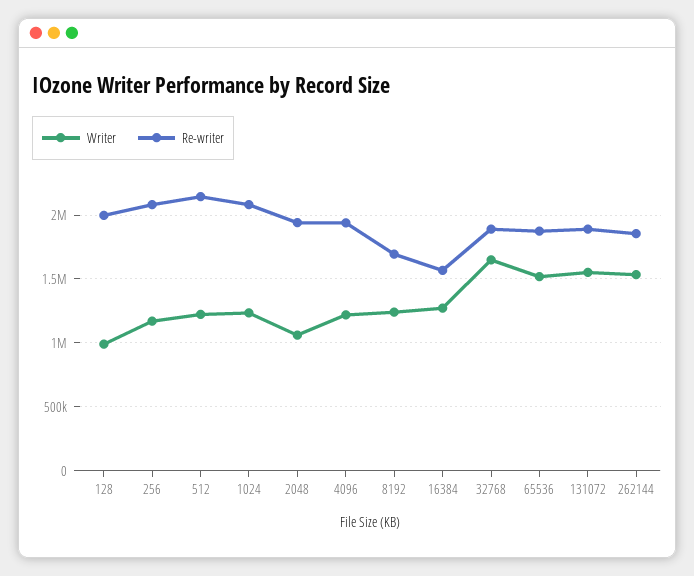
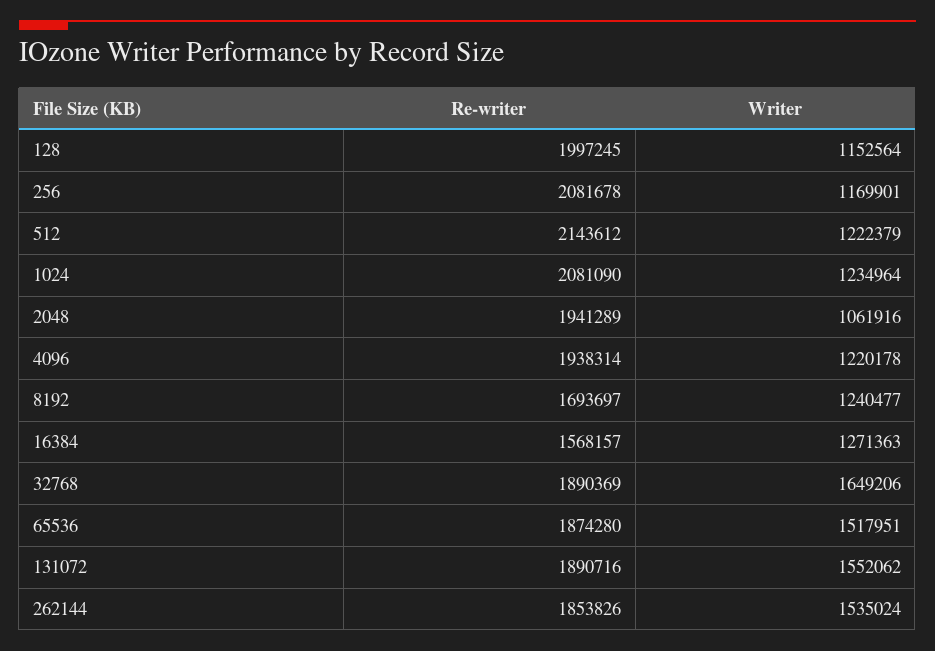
  {
    "Writer": {
-     "128": 1000000,
+     "128": 1152564,
      "256": 1169901,
      "512": 1222379,
      "1024": 1234964,
      "2048": 1061916,
      "4096": 1220178,
      "8192": 1240477,
      "16384": 1271363,
      "32768": 1649206,
      "65536": 1517951,
      "131072": 1552062,
      "262144": 1535024
    },
    "Re-writer": {
      "128": 1997245,
      "256": 2081678,
      "512": 2143612,
      "1024": 2081090,
      "2048": 1941289,
      "4096": 1938314,
      "8192": 1693697,
      "16384": 1568157,
      "32768": 1890369,
      "65536": 1874280,
      "131072": 1890716,
      "262144": 1853826
    }
  }

